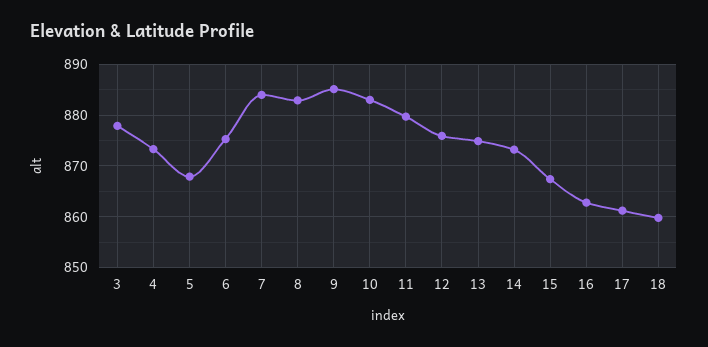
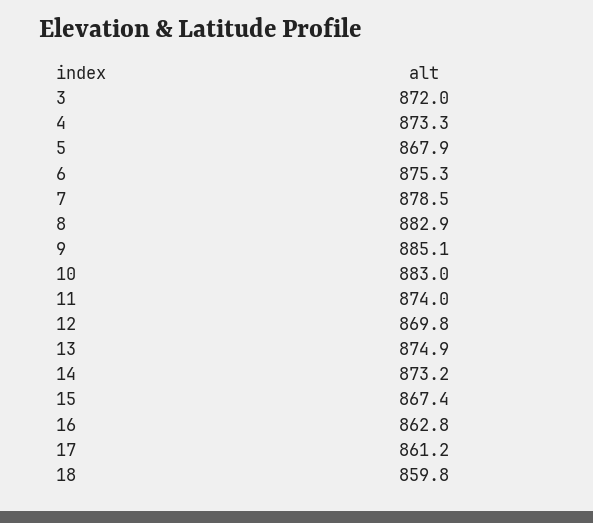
  {
-   "3": 878,
+   "3": 872,
    "4": 873.3,
    "5": 867.9,
    "6": 875.3,
-   "7": 884,
+   "7": 878.5,
    "8": 882.9,
    "9": 885.1,
    "10": 883,
-   "11": 880,
+   "11": 874,
-   "12": 876,
+   "12": 869.8,
    "13": 874.9,
    "14": 873.2,
    "15": 867.4,
    "16": 862.8,
    "17": 861.2,
    "18": 859.8
  }

